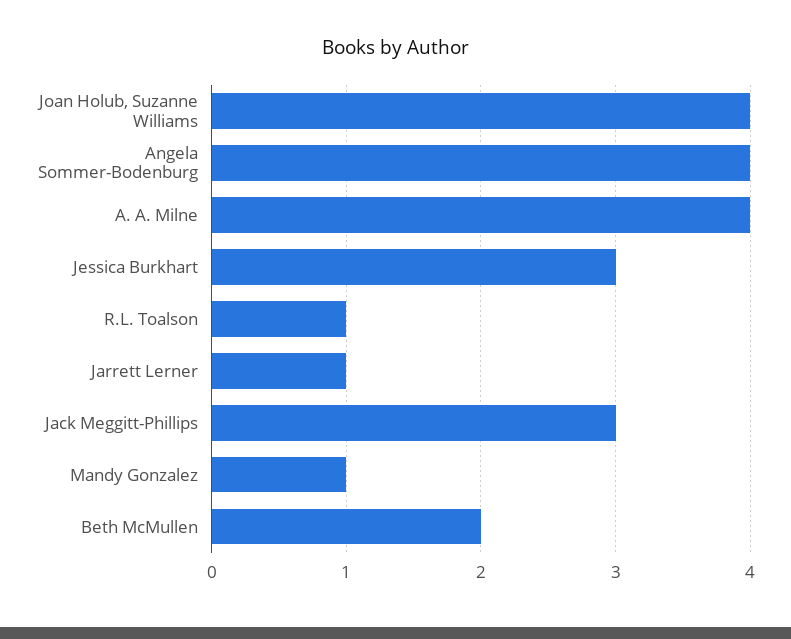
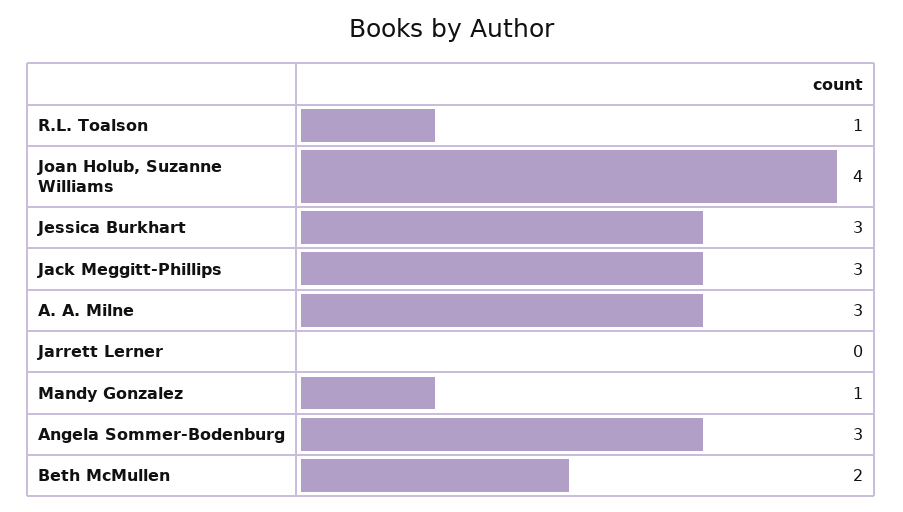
  {
    "Joan Holub, Suzanne Williams": 4,
-   "Angela Sommer-Bodenburg": 4,
+   "Angela Sommer-Bodenburg": 3,
-   "A. A. Milne": 4,
+   "A. A. Milne": 3,
    "Jessica Burkhart": 3,
    "R.L. Toalson": 1,
-   "Jarrett Lerner": 1,
+   "Jarrett Lerner": 0,
    "Jack Meggitt-Phillips": 3,
    "Mandy Gonzalez": 1,
    "Beth McMullen": 2
  }

